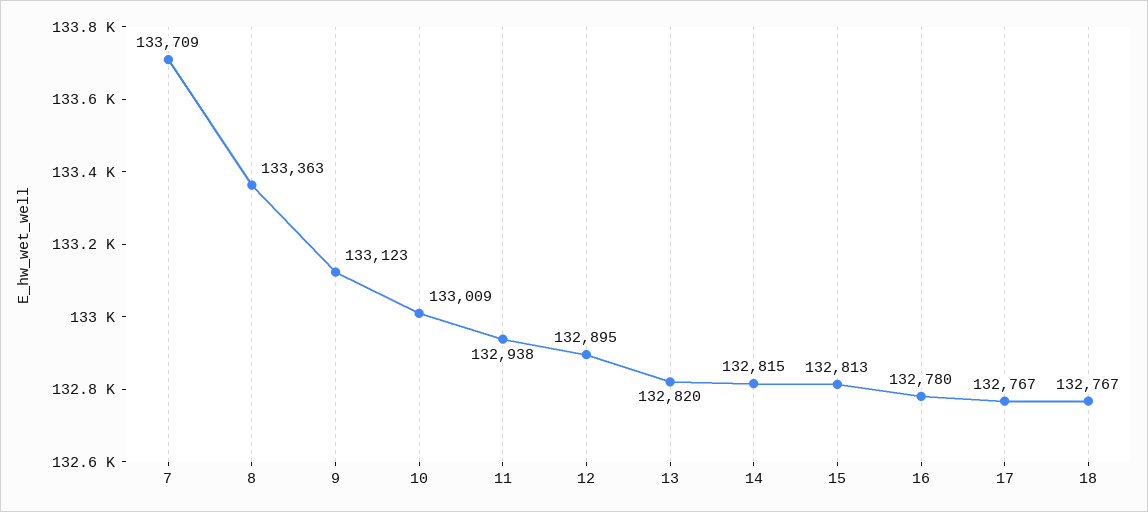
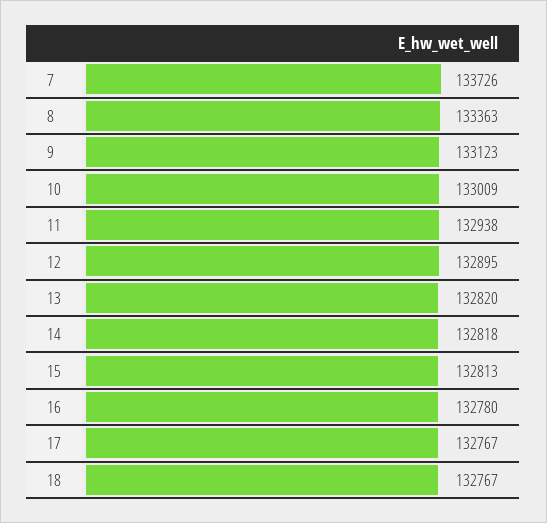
  {
-   "7": 133709,
+   "7": 133726,
    "8": 133363,
    "9": 133123,
    "10": 133009,
    "11": 132938,
    "12": 132895,
    "13": 132820,
-   "14": 132815,
+   "14": 132818,
    "15": 132813,
    "16": 132780,
    "17": 132767,
    "18": 132767
  }

